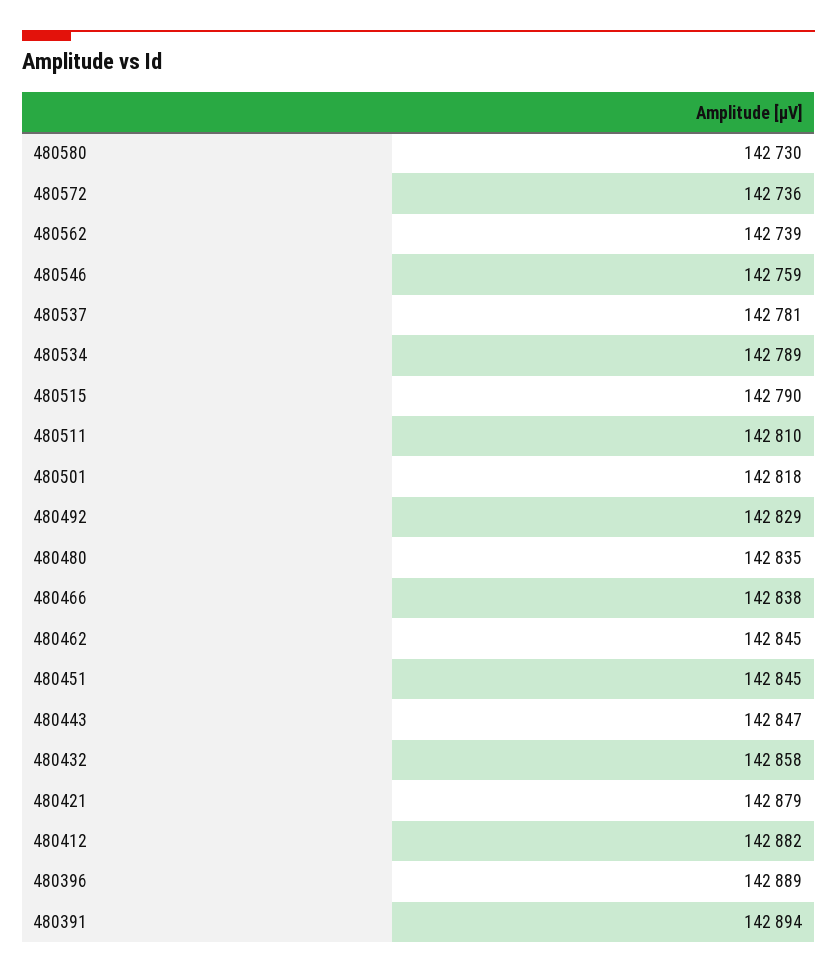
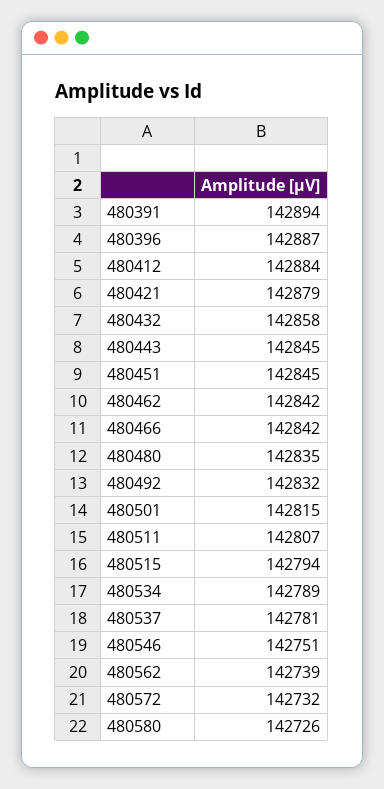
  {
-   "480580": 142730,
+   "480580": 142726,
-   "480572": 142736,
+   "480572": 142732,
    "480562": 142739,
-   "480546": 142759,
+   "480546": 142751,
    "480537": 142781,
    "480534": 142789,
-   "480515": 142790,
+   "480515": 142794,
-   "480511": 142810,
+   "480511": 142807,
-   "480501": 142818,
+   "480501": 142815,
-   "480492": 142829,
+   "480492": 142832,
    "480480": 142835,
-   "480466": 142838,
+   "480466": 142842,
-   "480462": 142845,
+   "480462": 142842,
    "480451": 142845,
-   "480443": 142847,
+   "480443": 142845,
    "480432": 142858,
    "480421": 142879,
-   "480412": 142882,
+   "480412": 142884,
-   "480396": 142889,
+   "480396": 142887,
    "480391": 142894
  }

